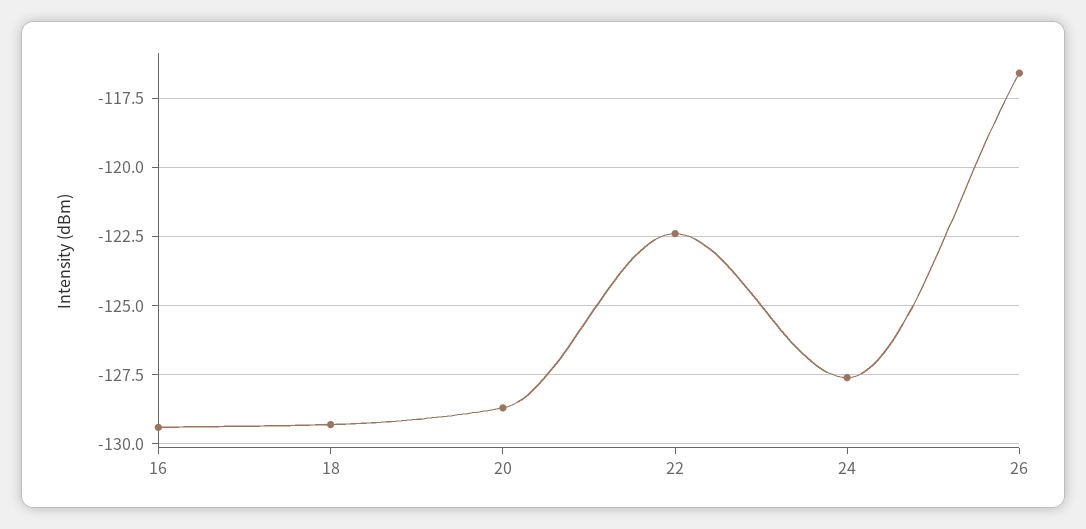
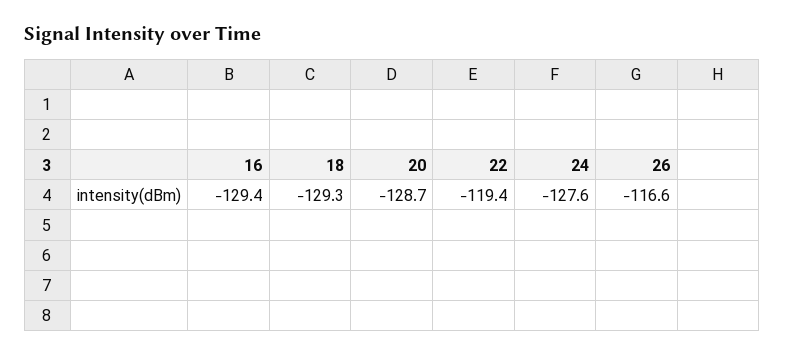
  {
    "16": -129.4,
    "18": -129.3,
    "20": -128.7,
-   "22": -122.5,
+   "22": -119.4,
    "24": -127.6,
    "26": -116.6
  }

